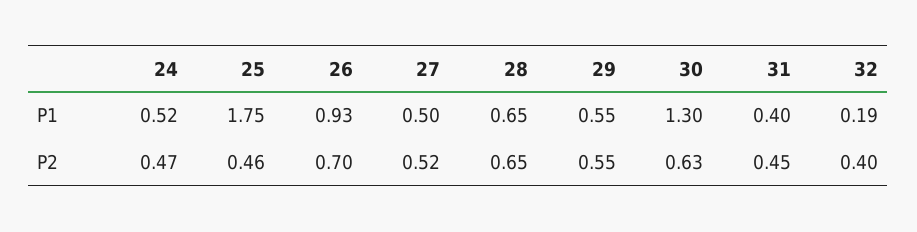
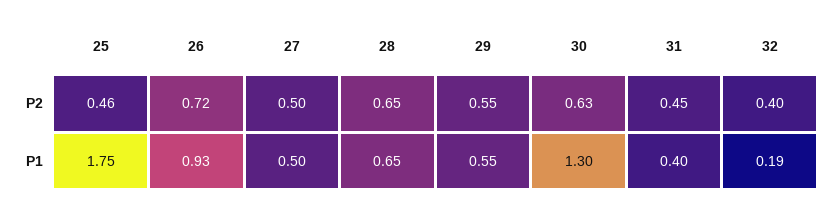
  {
-   "24": {
-     "P1": 0.52,
-     "P2": 0.47
-   },
    "25": {
      "P1": 1.75,
      "P2": 0.46
    },
    "26": {
      "P1": 0.93,
-     "P2": 0.7
+     "P2": 0.72
    },
    "27": {
      "P1": 0.5,
-     "P2": 0.52
+     "P2": 0.5
    },
    "28": {
      "P1": 0.65,
      "P2": 0.65
    },
    "29": {
      "P1": 0.55,
      "P2": 0.55
    },
    "30": {
      "P1": 1.3,
      "P2": 0.63
    },
    "31": {
      "P1": 0.4,
      "P2": 0.45
    },
    "32": {
      "P1": 0.19,
      "P2": 0.4
    }
  }

